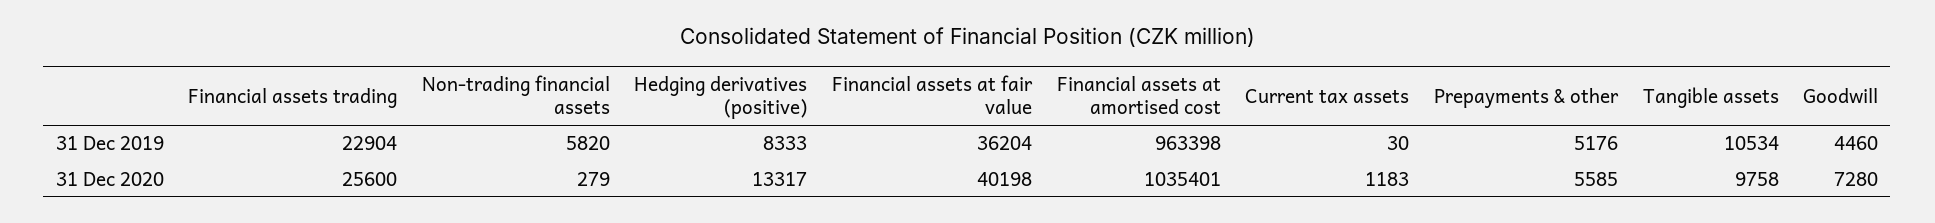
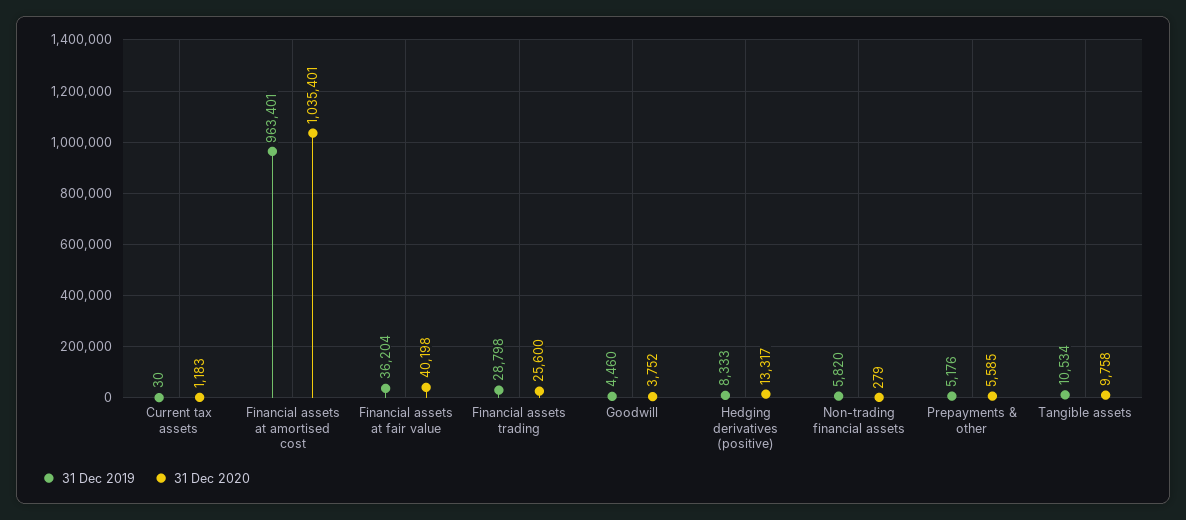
  {
    "31 Dec 2019": {
-     "Financial assets trading": 22904,
+     "Financial assets trading": 28798,
      "Non-trading financial assets": 5820,
      "Hedging derivatives (positive)": 8333,
      "Financial assets at fair value": 36204,
-     "Financial assets at amortised cost": 963398,
+     "Financial assets at amortised cost": 963401,
      "Current tax assets": 30,
      "Prepayments & other": 5176,
      "Tangible assets": 10534,
      "Goodwill": 4460
    },
    "31 Dec 2020": {
      "Financial assets trading": 25600,
      "Non-trading financial assets": 279,
      "Hedging derivatives (positive)": 13317,
      "Financial assets at fair value": 40198,
      "Financial assets at amortised cost": 1035401,
      "Current tax assets": 1183,
      "Prepayments & other": 5585,
      "Tangible assets": 9758,
-     "Goodwill": 7280
+     "Goodwill": 3752
    }
  }

